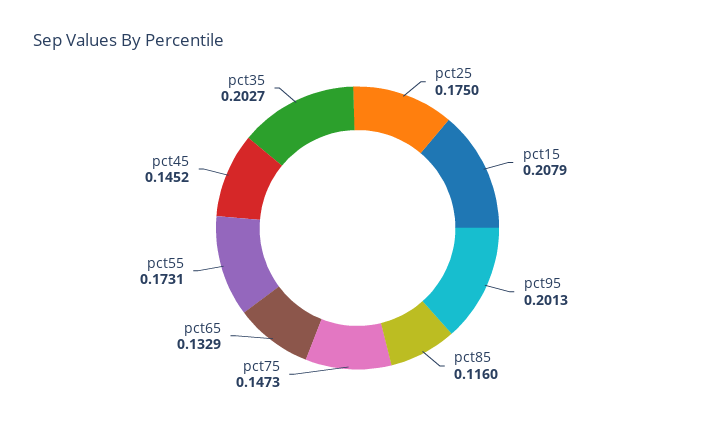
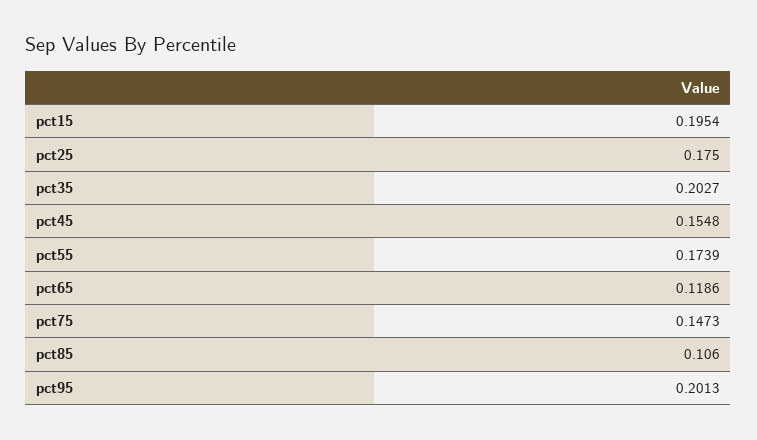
  {
    "pct25": 0.175,
-   "pct15": 0.2079,
+   "pct15": 0.1954,
    "pct95": 0.2013,
-   "pct85": 0.116,
+   "pct85": 0.106,
    "pct75": 0.1473,
-   "pct65": 0.1329,
+   "pct65": 0.1186,
-   "pct55": 0.1731,
+   "pct55": 0.1739,
-   "pct45": 0.1452,
+   "pct45": 0.1548,
    "pct35": 0.2027
  }

